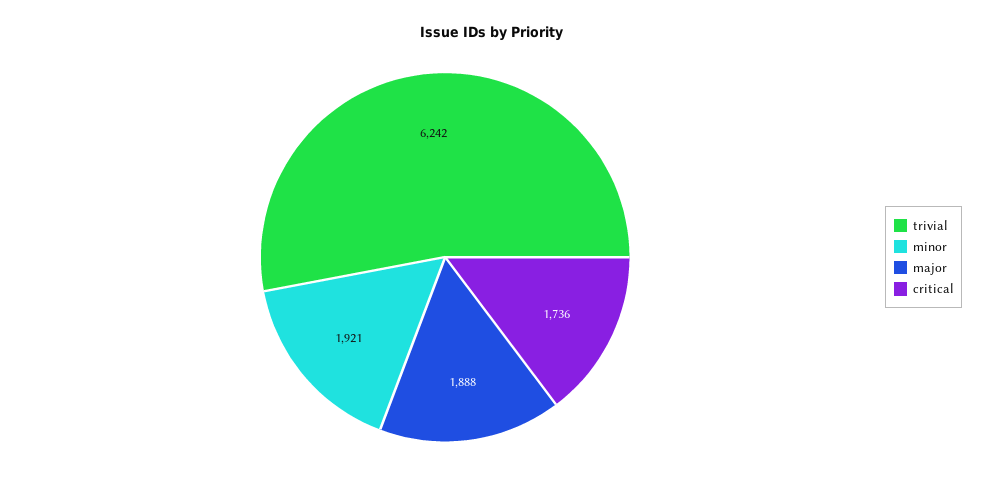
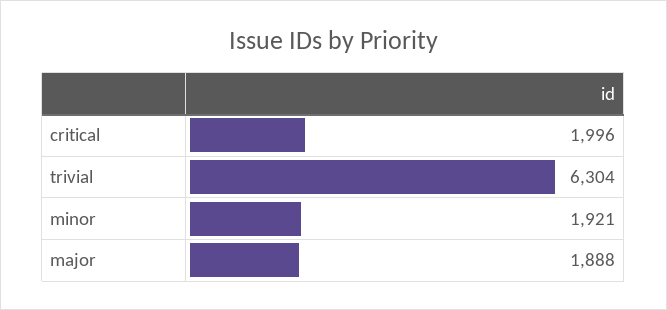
  {
-   "trivial": 6242,
+   "trivial": 6304,
    "minor": 1921,
    "major": 1888,
-   "critical": 1736
+   "critical": 1996
  }

